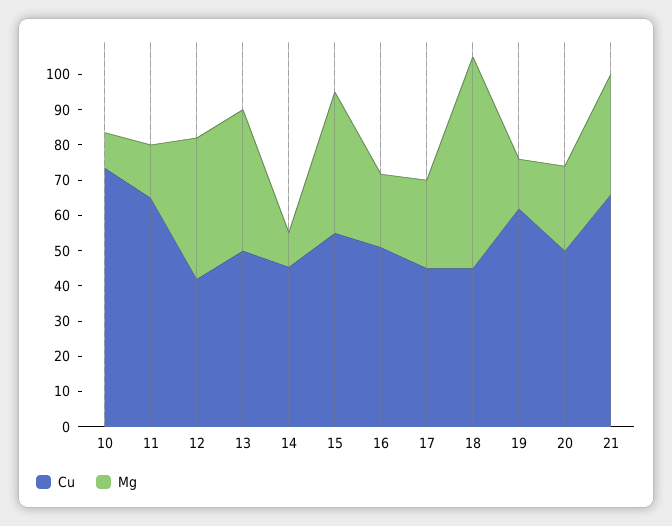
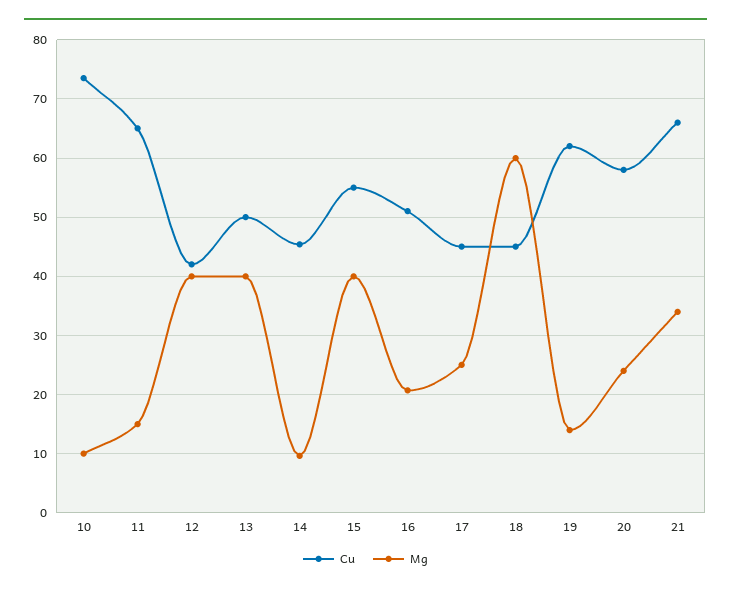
  {
    "Cu": {
      "10": 74,
      "11": 66,
      "12": 42,
      "13": 50,
      "14": 46,
      "15": 56,
      "16": 52,
      "17": 46,
      "18": 46,
      "19": 62,
-     "20": 50,
+     "20": 58,
      "21": 66
    },
    "Mg": {
      "10": 10,
      "11": 16,
      "12": 40,
      "13": 40,
      "14": 10,
      "15": 40,
      "16": 20,
      "17": 26,
      "18": 60,
      "19": 14,
      "20": 24,
      "21": 34
    }
  }

